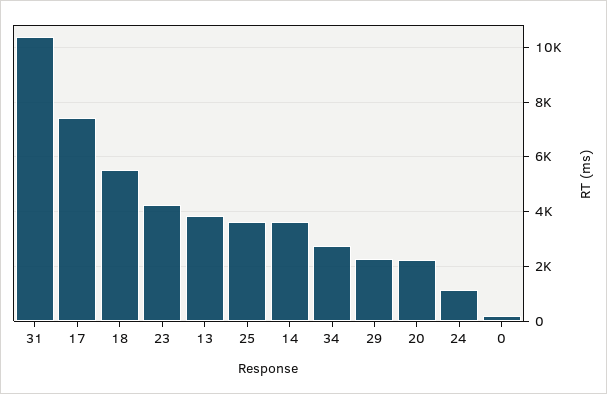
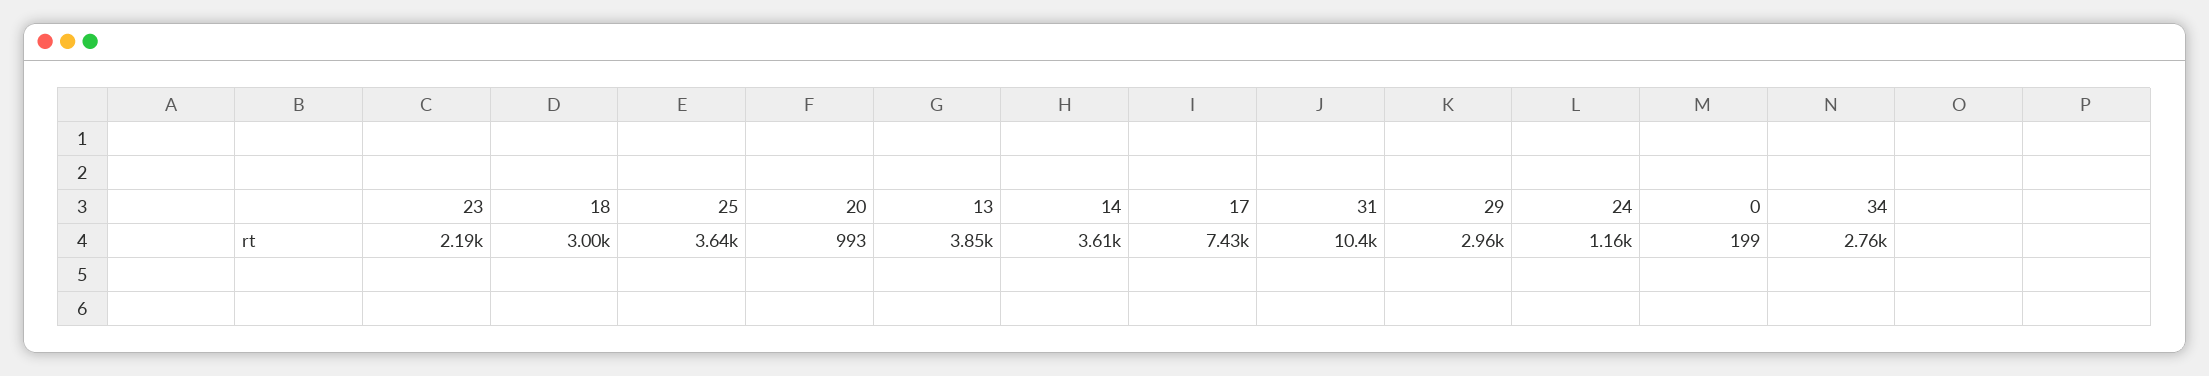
  {
    "31": 10400,
    "17": 7430,
-   "18": 5500,
+   "18": 3000,
-   "23": 4250,
+   "23": 2190,
    "13": 3850,
    "25": 3640,
    "14": 3610,
    "34": 2760,
-   "29": 2250,
+   "29": 2960,
-   "20": 2250,
+   "20": 993,
    "24": 1160,
    "0": 199
  }

